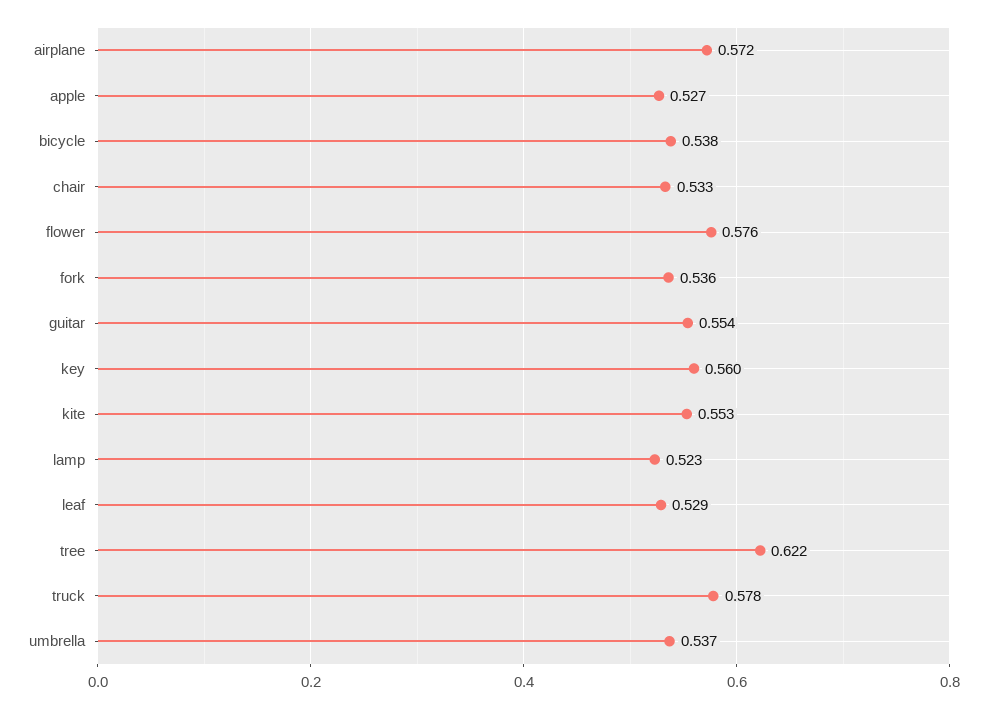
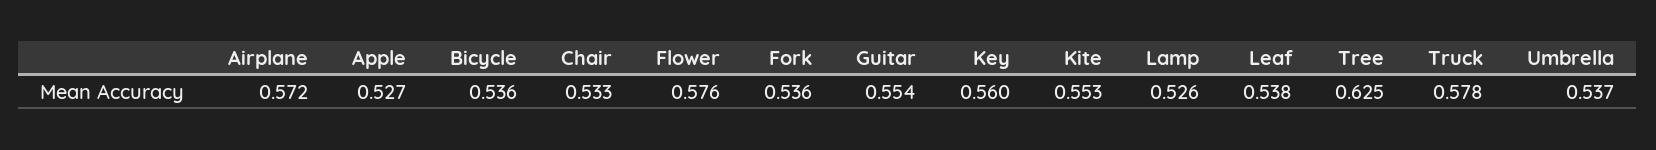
  {
    "airplane": 0.572,
    "apple": 0.527,
-   "bicycle": 0.538,
+   "bicycle": 0.536,
    "chair": 0.533,
    "flower": 0.576,
    "fork": 0.536,
    "guitar": 0.554,
    "key": 0.56,
    "kite": 0.553,
-   "lamp": 0.523,
+   "lamp": 0.526,
-   "leaf": 0.529,
+   "leaf": 0.538,
-   "tree": 0.622,
+   "tree": 0.625,
    "truck": 0.578,
    "umbrella": 0.537
  }

